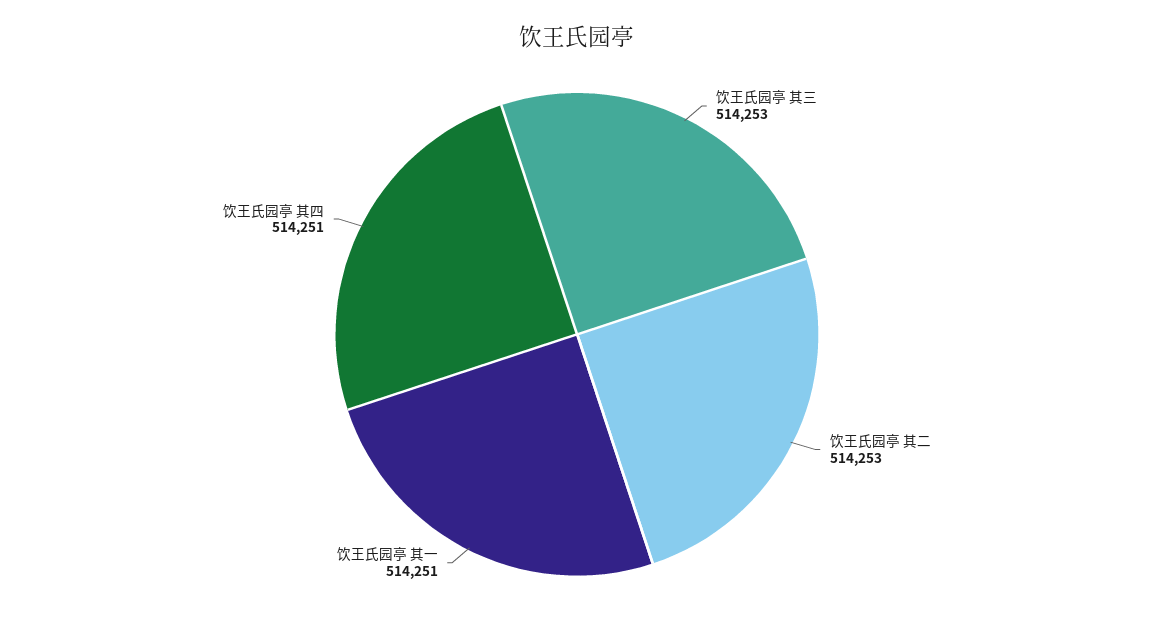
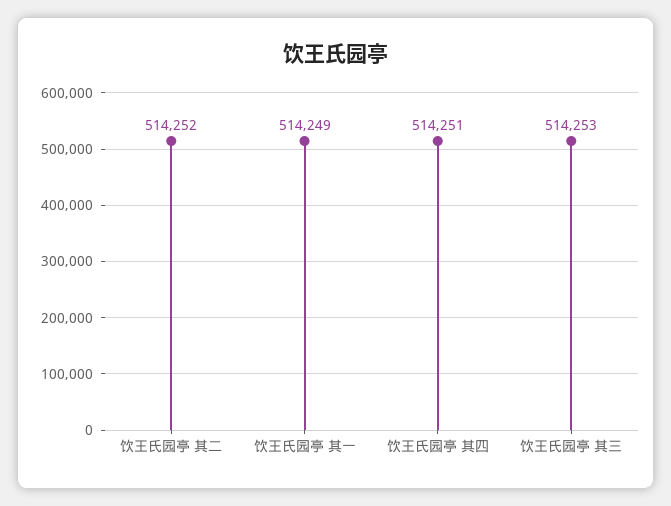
  {
    "饮王氏园亭 其三": 514253,
-   "饮王氏园亭 其二": 514253,
+   "饮王氏园亭 其二": 514252,
-   "饮王氏园亭 其一": 514251,
+   "饮王氏园亭 其一": 514249,
    "饮王氏园亭 其四": 514251
  }

